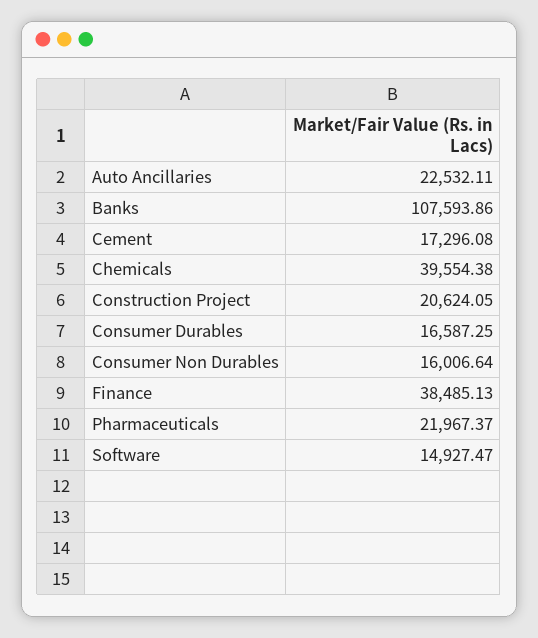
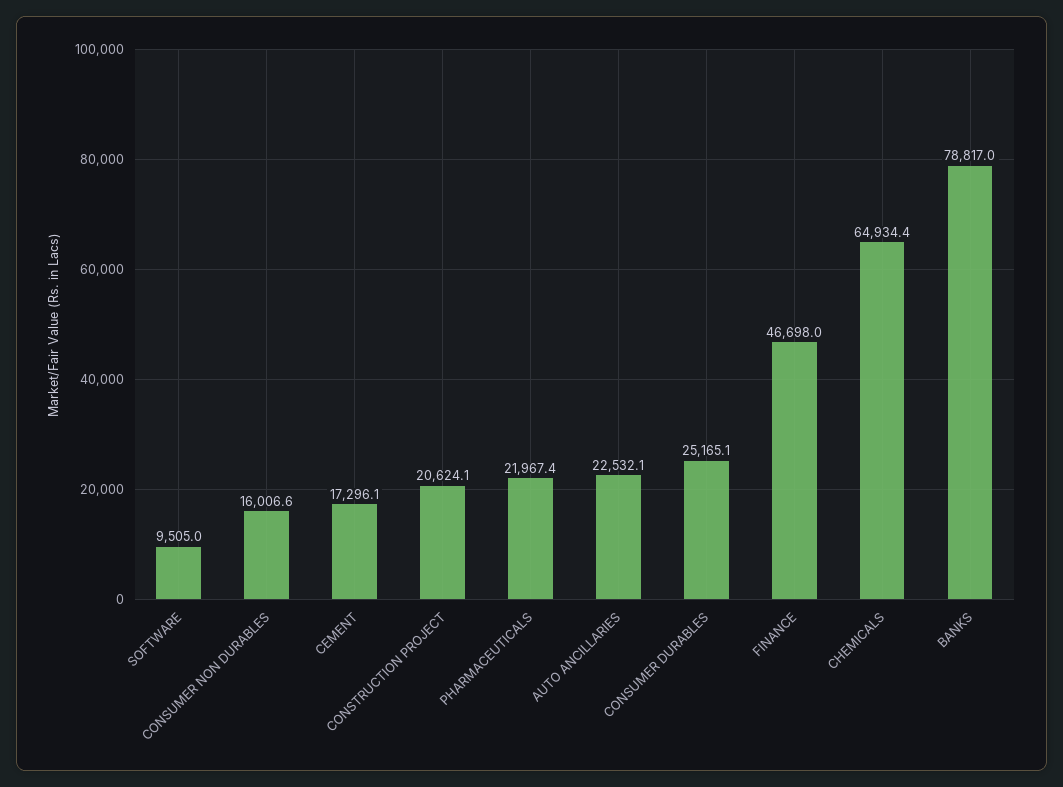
  {
    "Auto Ancillaries": 22532.11,
-   "Banks": 107593.86,
+   "Banks": 78817,
    "Cement": 17296.08,
-   "Chemicals": 39554.38,
+   "Chemicals": 64934.4,
    "Construction Project": 20624.05,
-   "Consumer Durables": 16587.25,
+   "Consumer Durables": 25165.1,
    "Consumer Non Durables": 16006.64,
-   "Finance": 38485.13,
+   "Finance": 46698,
    "Pharmaceuticals": 21967.37,
-   "Software": 14927.47
+   "Software": 9505
  }

